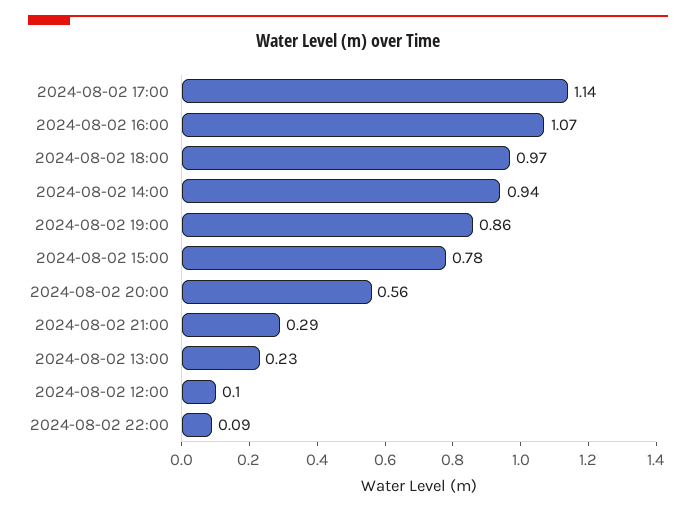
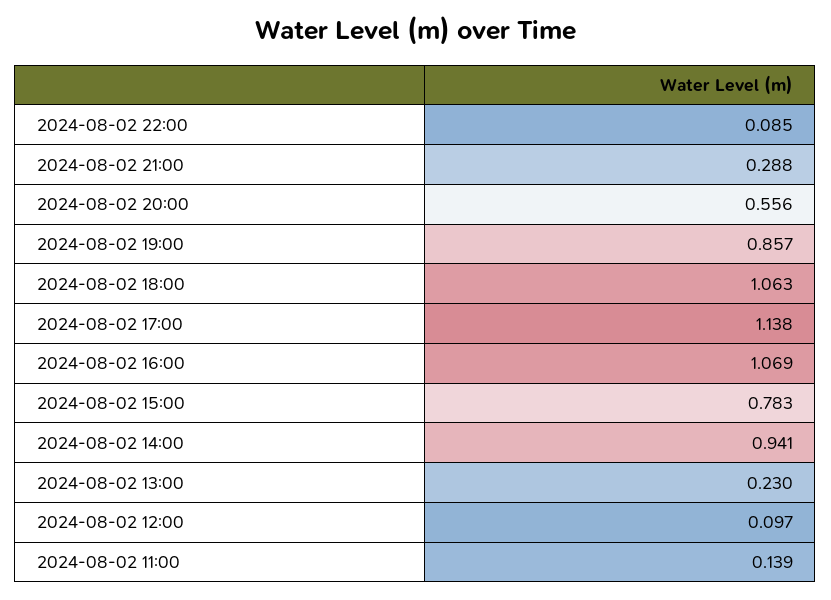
  {
    "2024-08-02 17:00": 1.138,
    "2024-08-02 16:00": 1.069,
-   "2024-08-02 18:00": 0.97,
+   "2024-08-02 18:00": 1.063,
    "2024-08-02 14:00": 0.941,
    "2024-08-02 19:00": 0.857,
    "2024-08-02 15:00": 0.783,
    "2024-08-02 20:00": 0.556,
    "2024-08-02 21:00": 0.288,
    "2024-08-02 13:00": 0.23,
    "2024-08-02 12:00": 0.097,
-   "2024-08-02 22:00": 0.085
+   "2024-08-02 22:00": 0.085,
+   "2024-08-02 11:00": 0.139
  }

